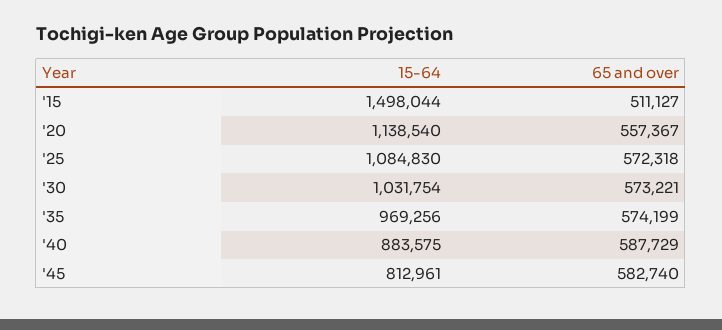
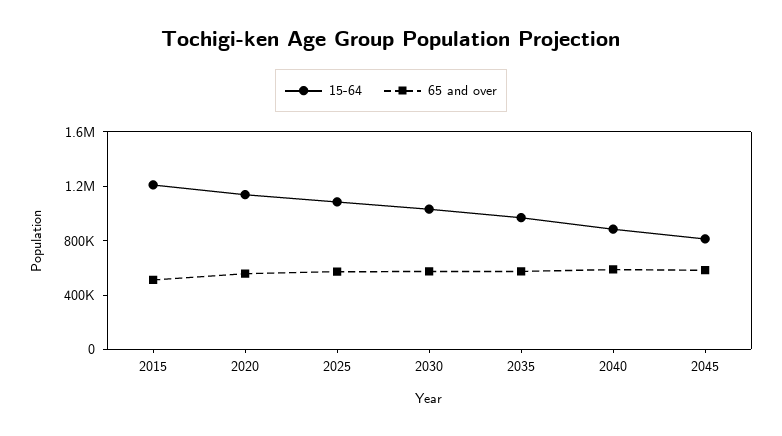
  {
    "15-64": {
-     "'15": 1498044,
+     "'15": 1200000,
      "'20": 1138540,
      "'25": 1084830,
      "'30": 1031754,
      "'35": 969256,
      "'40": 883575,
      "'45": 812961
    },
    "65 and over": {
      "'15": 511127,
      "'20": 557367,
      "'25": 572318,
      "'30": 573221,
      "'35": 574199,
      "'40": 587729,
      "'45": 582740
    }
  }

